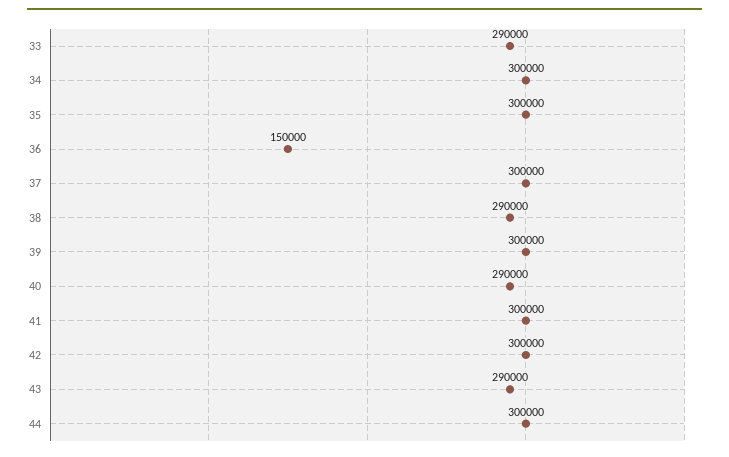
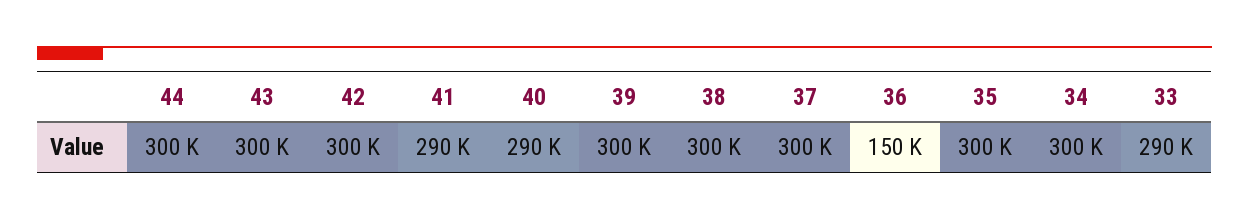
  {
    "33": 290000,
    "34": 300000,
    "35": 300000,
    "36": 150000,
    "37": 300000,
-   "38": 290000,
+   "38": 300000,
    "39": 300000,
    "40": 290000,
-   "41": 300000,
+   "41": 290000,
    "42": 300000,
-   "43": 290000,
+   "43": 300000,
    "44": 300000
  }

